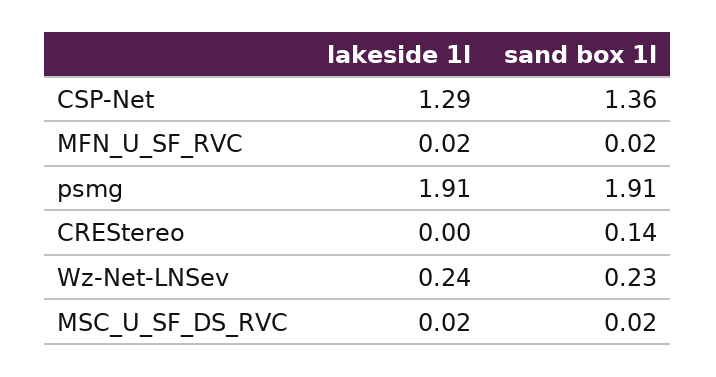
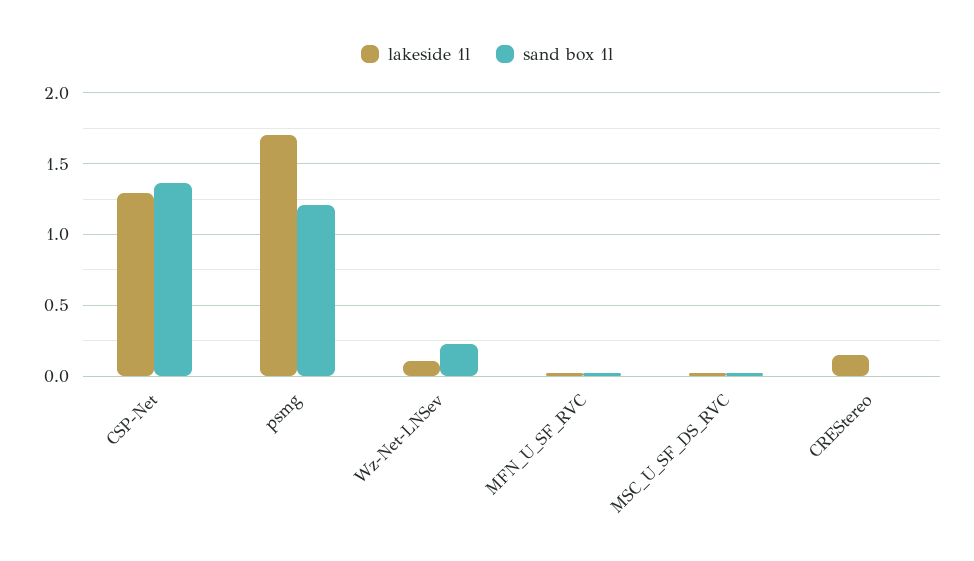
  {
    "lakeside 1l": {
      "CSP-Net": 1.29,
      "MFN_U_SF_RVC": 0.02,
-     "psmg": 1.91,
+     "psmg": 1.7,
-     "CREStereo": 0,
+     "CREStereo": 0.15,
-     "Wz-Net-LNSev": 0.24,
+     "Wz-Net-LNSev": 0.1,
      "MSC_U_SF_DS_RVC": 0.02
    },
    "sand box 1l": {
      "CSP-Net": 1.36,
      "MFN_U_SF_RVC": 0.02,
-     "psmg": 1.91,
+     "psmg": 1.2,
-     "CREStereo": 0.14,
+     "CREStereo": 0,
      "Wz-Net-LNSev": 0.23,
      "MSC_U_SF_DS_RVC": 0.02
    }
  }

